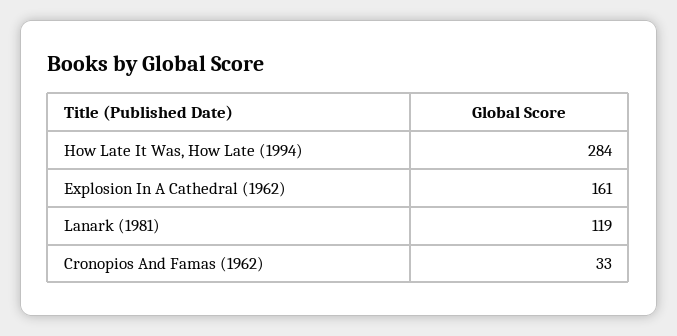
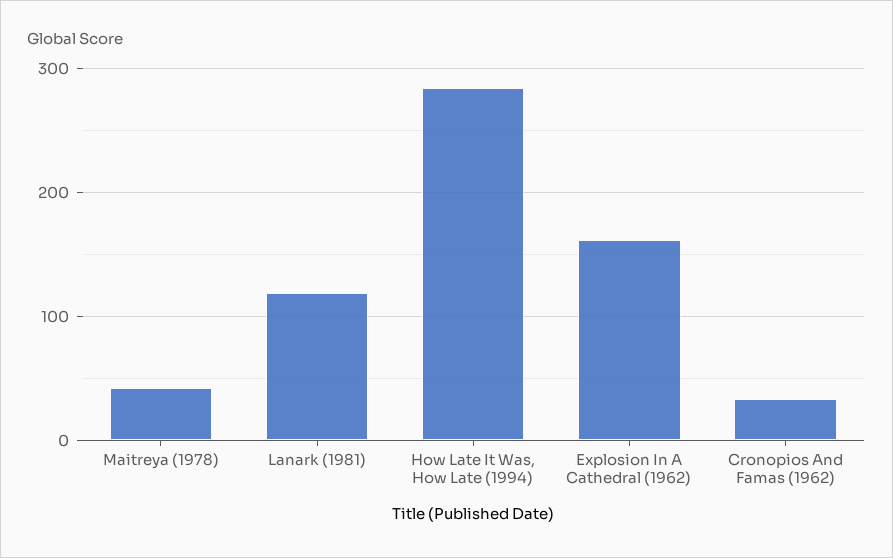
  {
    "How Late It Was, How Late (1994)": 284,
    "Explosion In A Cathedral (1962)": 161,
    "Lanark (1981)": 119,
-   "Cronopios And Famas (1962)": 33
+   "Cronopios And Famas (1962)": 33,
+   "Maitreya (1978)": 40
  }

